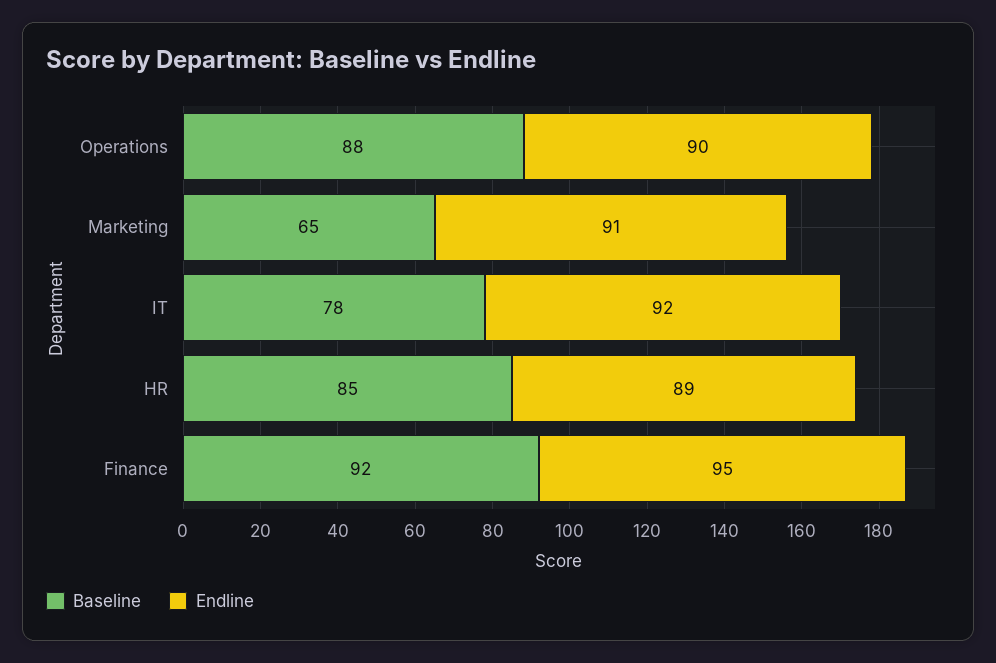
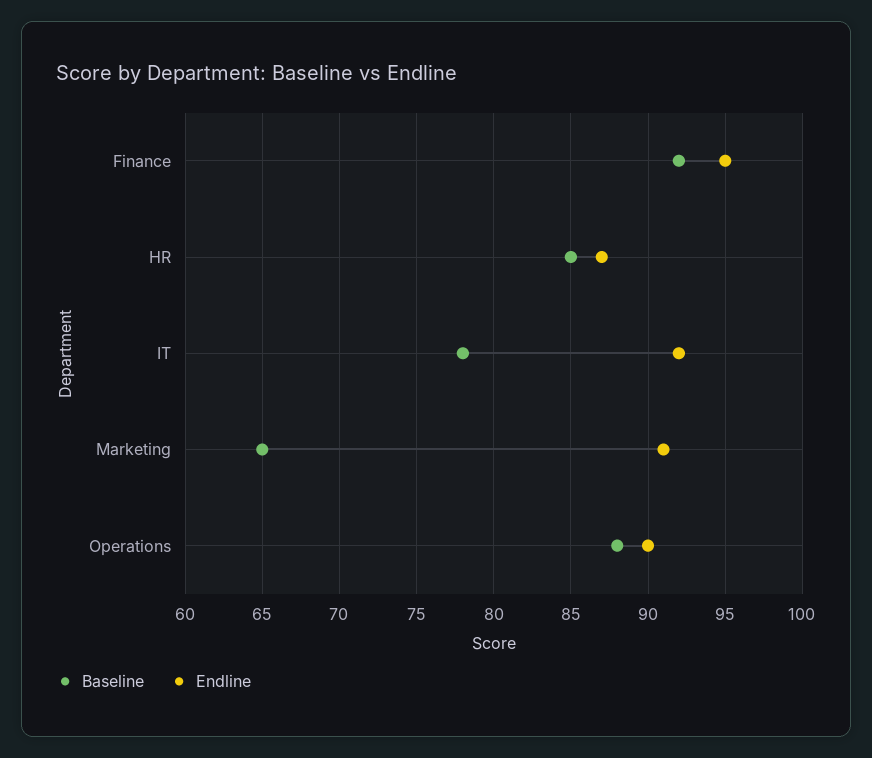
  {
    "Baseline": {
      "Operations": 88,
      "Marketing": 65,
      "IT": 78,
      "HR": 85,
      "Finance": 92
    },
    "Endline": {
      "Operations": 90,
      "Marketing": 91,
      "IT": 92,
-     "HR": 89,
+     "HR": 87,
      "Finance": 95
    }
  }

